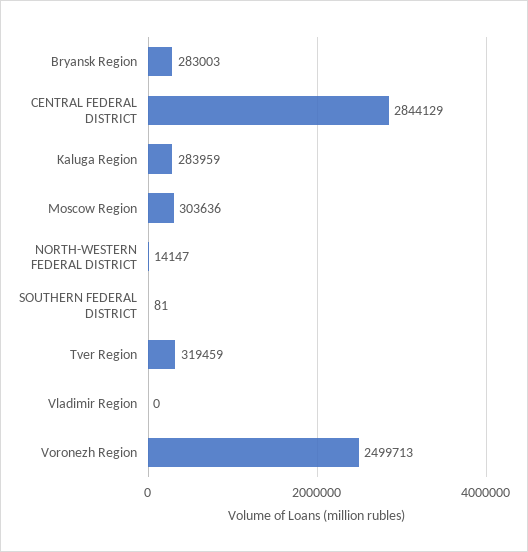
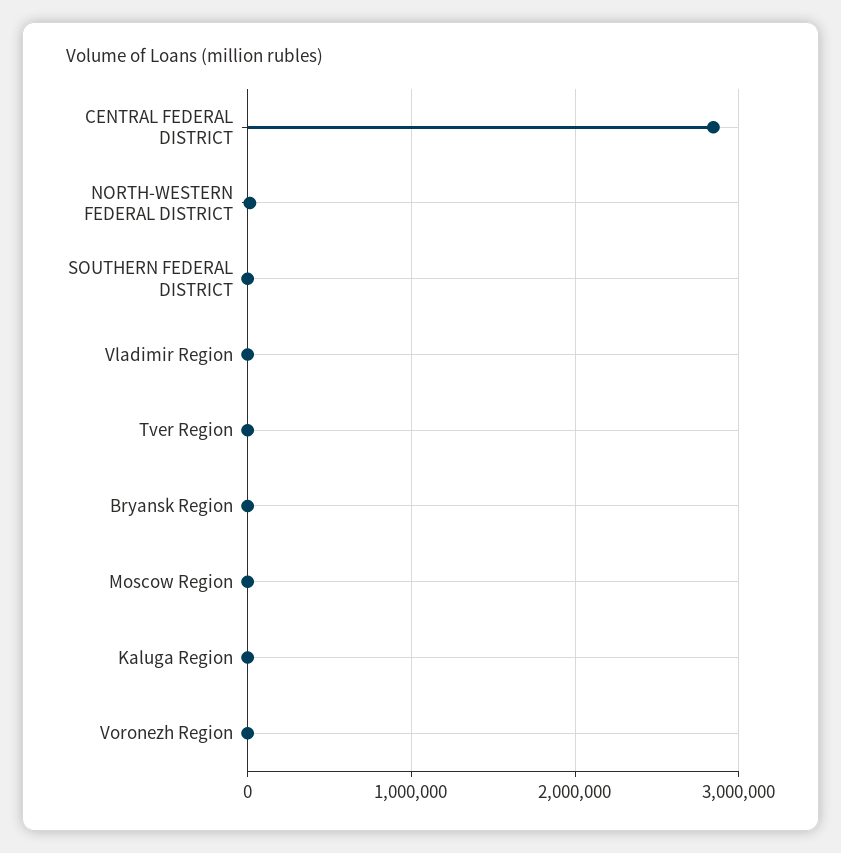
  {
-   "Bryansk Region": 283003,
+   "Bryansk Region": 0,
    "CENTRAL FEDERAL DISTRICT": 2844129,
-   "Kaluga Region": 283959,
+   "Kaluga Region": 0,
-   "Moscow Region": 303636,
+   "Moscow Region": 0,
    "NORTH-WESTERN FEDERAL DISTRICT": 14147,
    "SOUTHERN FEDERAL DISTRICT": 81,
-   "Tver Region": 319459,
+   "Tver Region": 0,
    "Vladimir Region": 0,
-   "Voronezh Region": 2499713
+   "Voronezh Region": 0
  }

